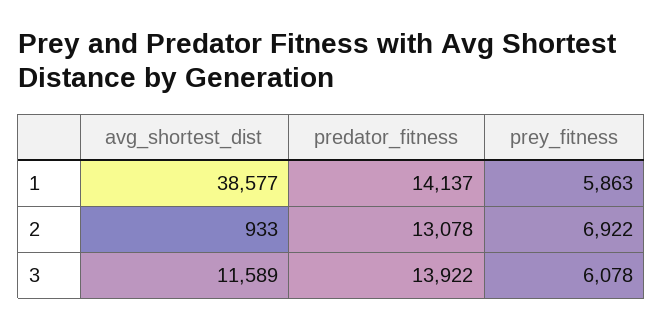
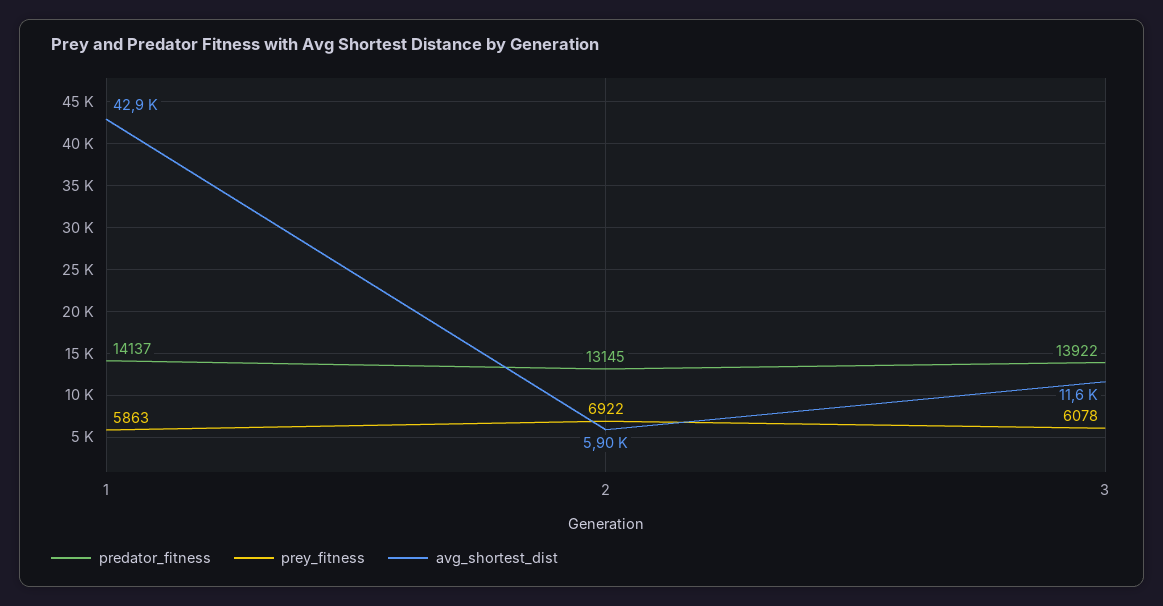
  {
    "avg_shortest_dist": {
-     "1": 38577,
+     "1": 42900,
-     "2": 933,
+     "2": 5900,
      "3": 11589
    },
    "predator_fitness": {
      "1": 14137,
-     "2": 13078,
+     "2": 13145,
      "3": 13922
    },
    "prey_fitness": {
      "1": 5863,
      "2": 6922,
      "3": 6078
    }
  }

